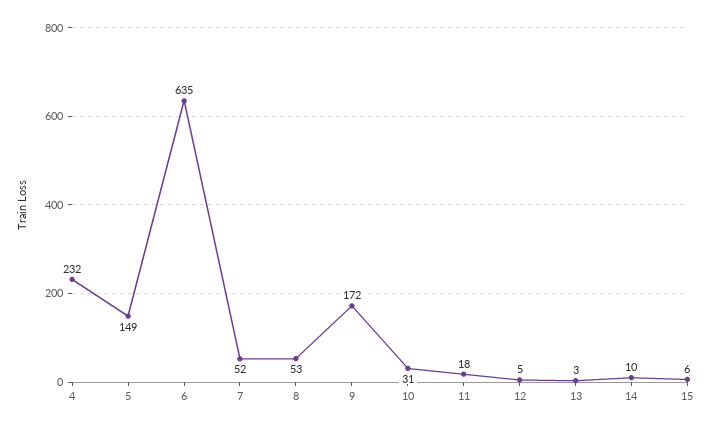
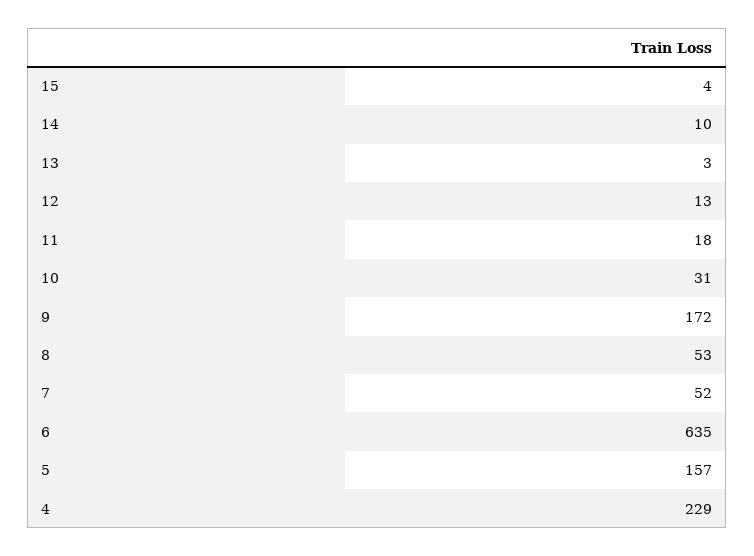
  {
-   "4": 232,
+   "4": 229,
-   "5": 149,
+   "5": 157,
    "6": 635,
    "7": 52,
    "8": 53,
    "9": 172,
    "10": 31,
    "11": 18,
-   "12": 5,
+   "12": 13,
    "13": 3,
    "14": 10,
-   "15": 6
+   "15": 4
  }

